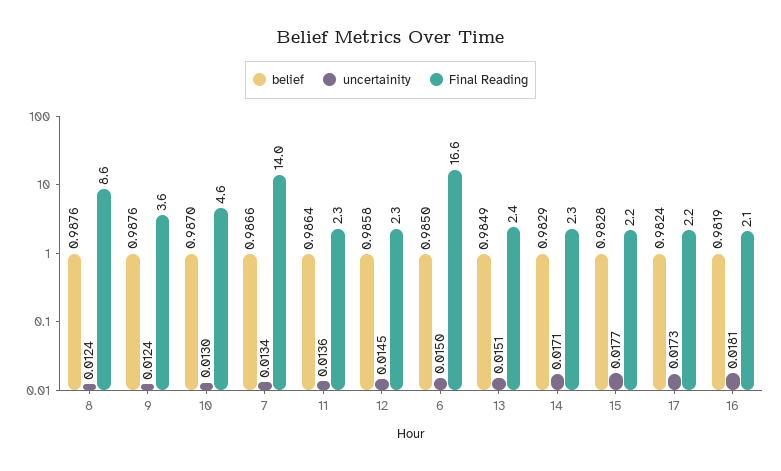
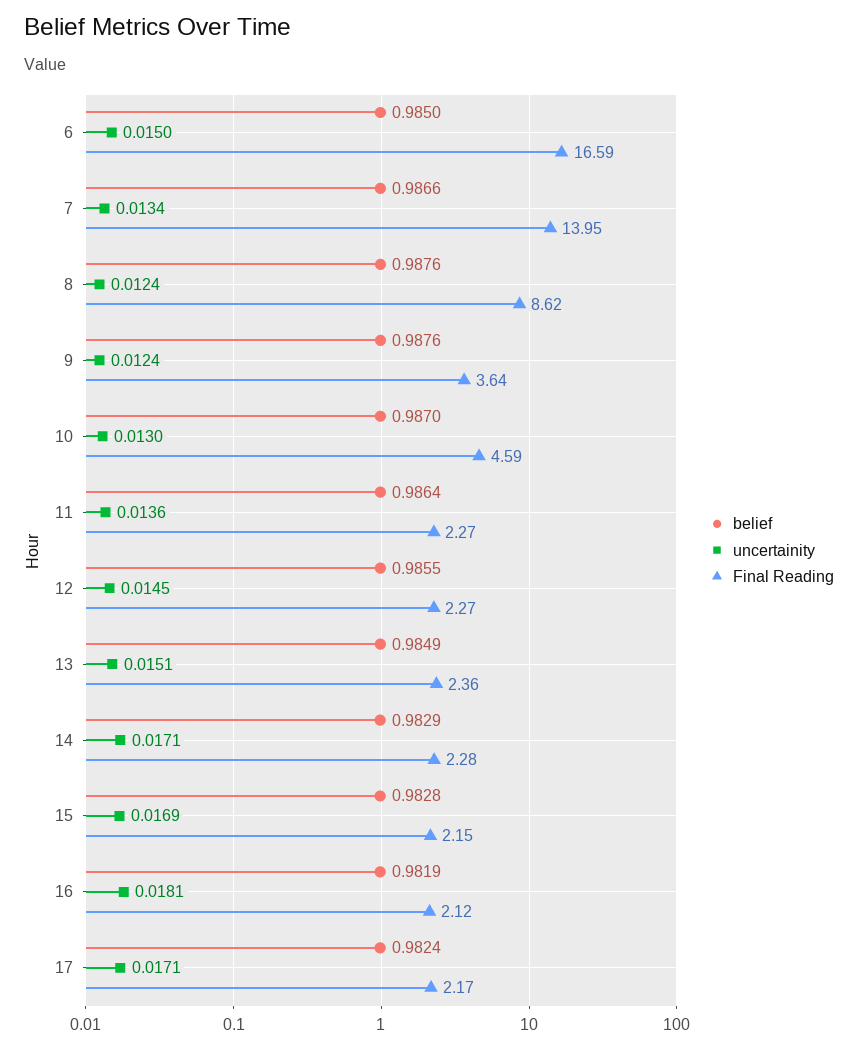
  {
    "belief": {
      "8": 0.9876,
      "9": 0.9876,
      "10": 0.987,
      "7": 0.9866,
      "11": 0.9864,
-     "12": 0.9858,
+     "12": 0.9855,
      "6": 0.985,
      "13": 0.9849,
      "14": 0.9829,
      "15": 0.9828,
      "17": 0.9824,
      "16": 0.9819
    },
    "uncertainity": {
      "8": 0.0124,
      "9": 0.0124,
      "10": 0.013,
      "7": 0.0134,
      "11": 0.0136,
      "12": 0.0145,
      "6": 0.015,
      "13": 0.0151,
      "14": 0.0171,
-     "15": 0.0177,
+     "15": 0.0169,
-     "17": 0.0173,
+     "17": 0.0171,
      "16": 0.0181
    },
    "Final Reading": {
      "8": 8.62,
      "9": 3.64,
      "10": 4.59,
      "7": 13.95,
      "11": 2.27,
      "12": 2.27,
      "6": 16.59,
      "13": 2.36,
      "14": 2.28,
      "15": 2.15,
      "17": 2.17,
      "16": 2.12
    }
  }

